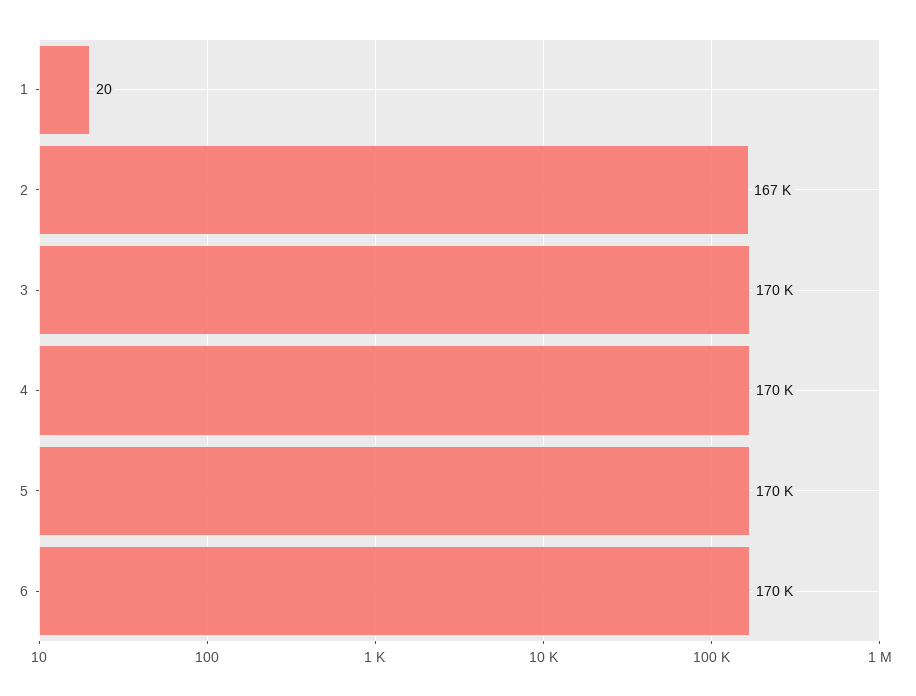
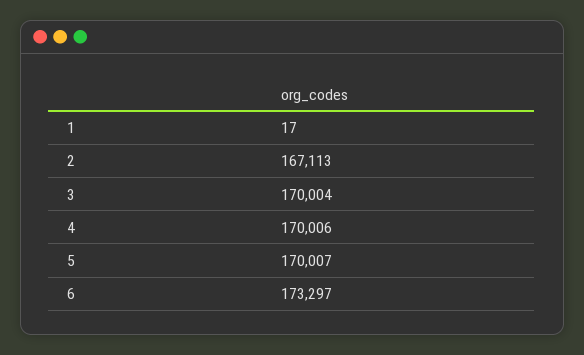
  {
-   "1": 20,
+   "1": 17,
    "2": 167113,
    "3": 170004,
    "4": 170006,
    "5": 170007,
-   "6": 170000
+   "6": 173297
  }

